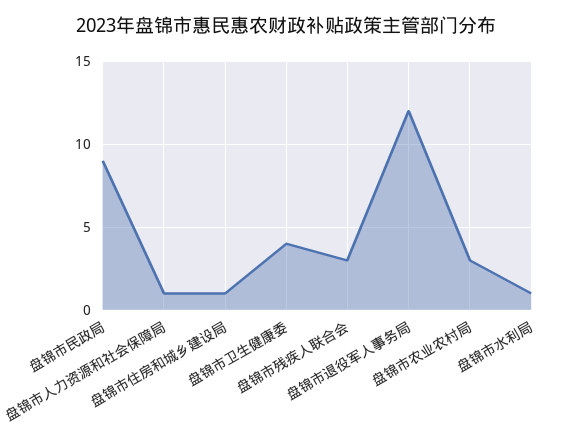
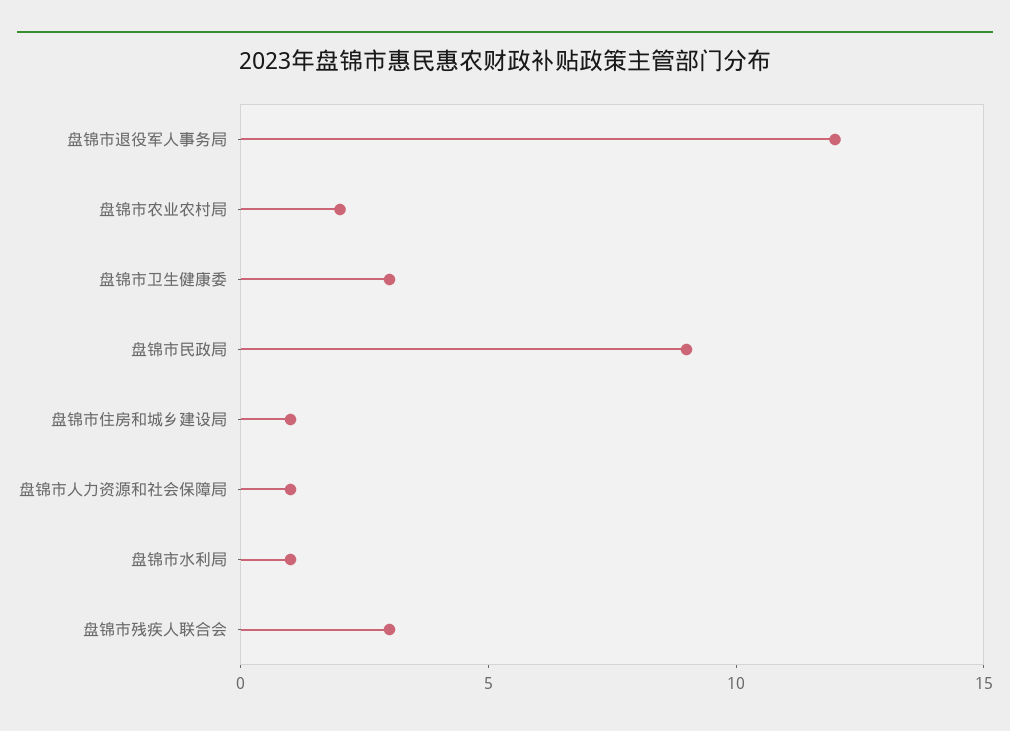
  {
    "盘锦市民政局": 9,
    "盘锦市人力资源和社会保障局": 1,
    "盘锦市住房和城乡建设局": 1,
-   "盘锦市卫生健康委": 4,
+   "盘锦市卫生健康委": 3,
    "盘锦市残疾人联合会": 3,
    "盘锦市退役军人事务局": 12,
-   "盘锦市农业农村局": 3,
+   "盘锦市农业农村局": 2,
    "盘锦市水利局": 1
  }

